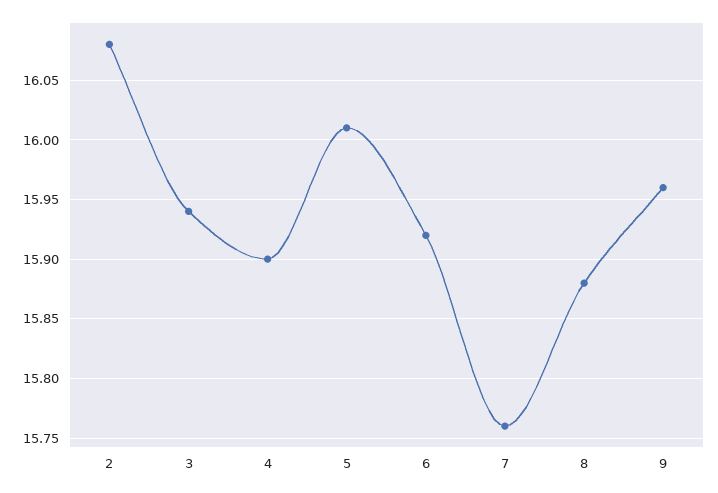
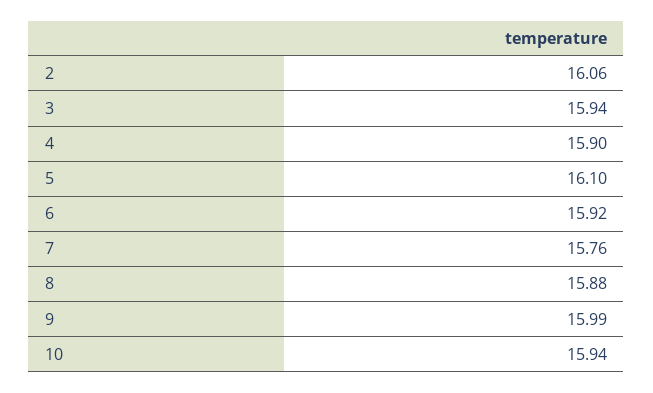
  {
-   "2": 16.08,
+   "2": 16.06,
    "3": 15.94,
    "4": 15.9,
-   "5": 16.01,
+   "5": 16.1,
    "6": 15.92,
    "7": 15.76,
    "8": 15.88,
-   "9": 15.96
+   "9": 15.99,
+   "10": 15.94
  }

